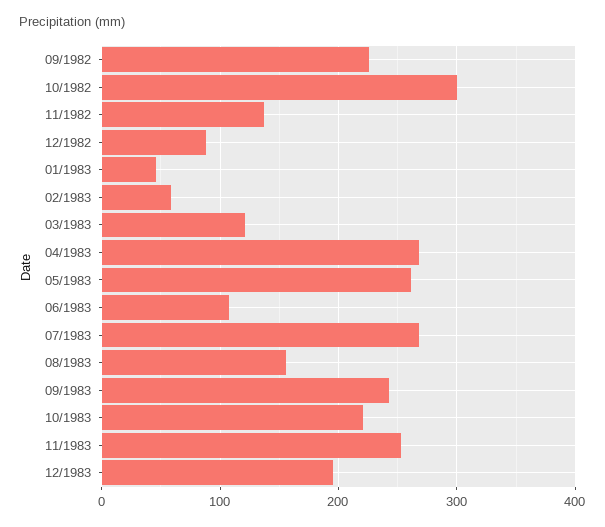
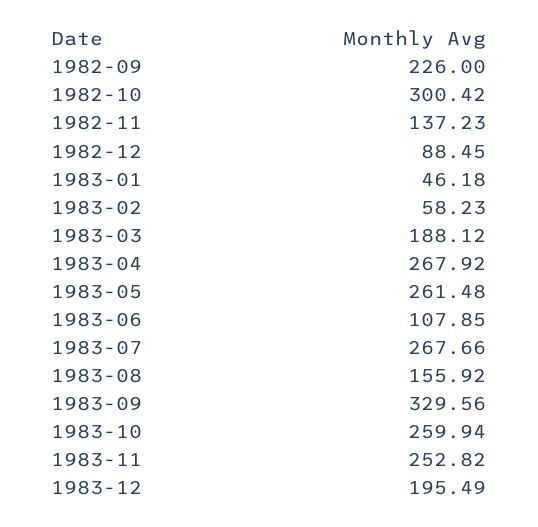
  {
    "09/1982": 226,
    "10/1982": 300.42,
    "11/1982": 137.23,
    "12/1982": 88.45,
    "01/1983": 46.18,
    "02/1983": 58.23,
-   "03/1983": 120,
+   "03/1983": 188.12,
    "04/1983": 267.92,
    "05/1983": 261.48,
    "06/1983": 107.85,
    "07/1983": 267.66,
    "08/1983": 155.92,
-   "09/1983": 240,
+   "09/1983": 329.56,
-   "10/1983": 220,
+   "10/1983": 259.94,
    "11/1983": 252.82,
    "12/1983": 195.49
  }

